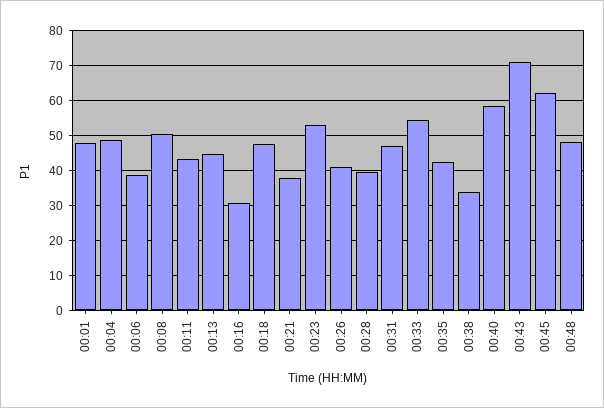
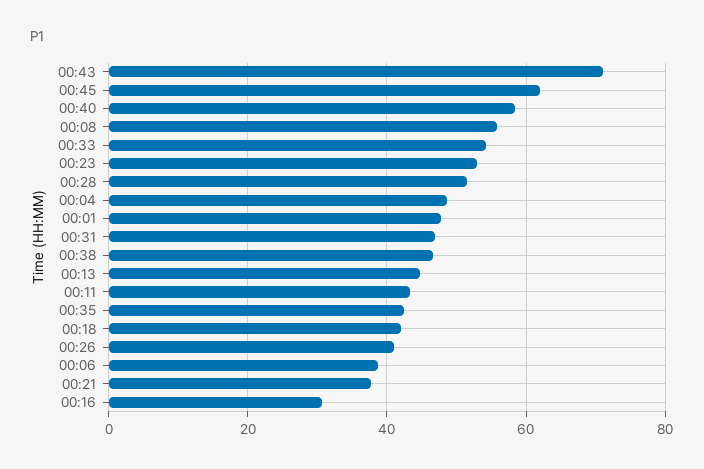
  {
    "00:01": 48,
    "00:04": 48,
    "00:06": 38,
-   "00:08": 50,
+   "00:08": 56,
    "00:11": 44,
    "00:13": 44,
    "00:16": 30,
-   "00:18": 48,
+   "00:18": 42,
    "00:21": 38,
    "00:23": 52,
    "00:26": 42,
-   "00:28": 40,
+   "00:28": 52,
    "00:31": 46,
    "00:33": 54,
    "00:35": 42,
-   "00:38": 34,
+   "00:38": 46,
    "00:40": 58,
    "00:43": 72,
-   "00:45": 62,
+   "00:45": 62
-   "00:48": 48
  }

